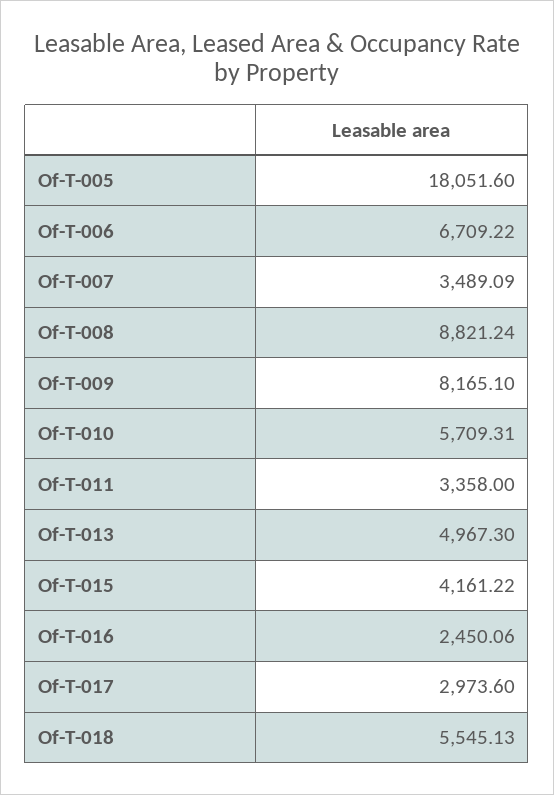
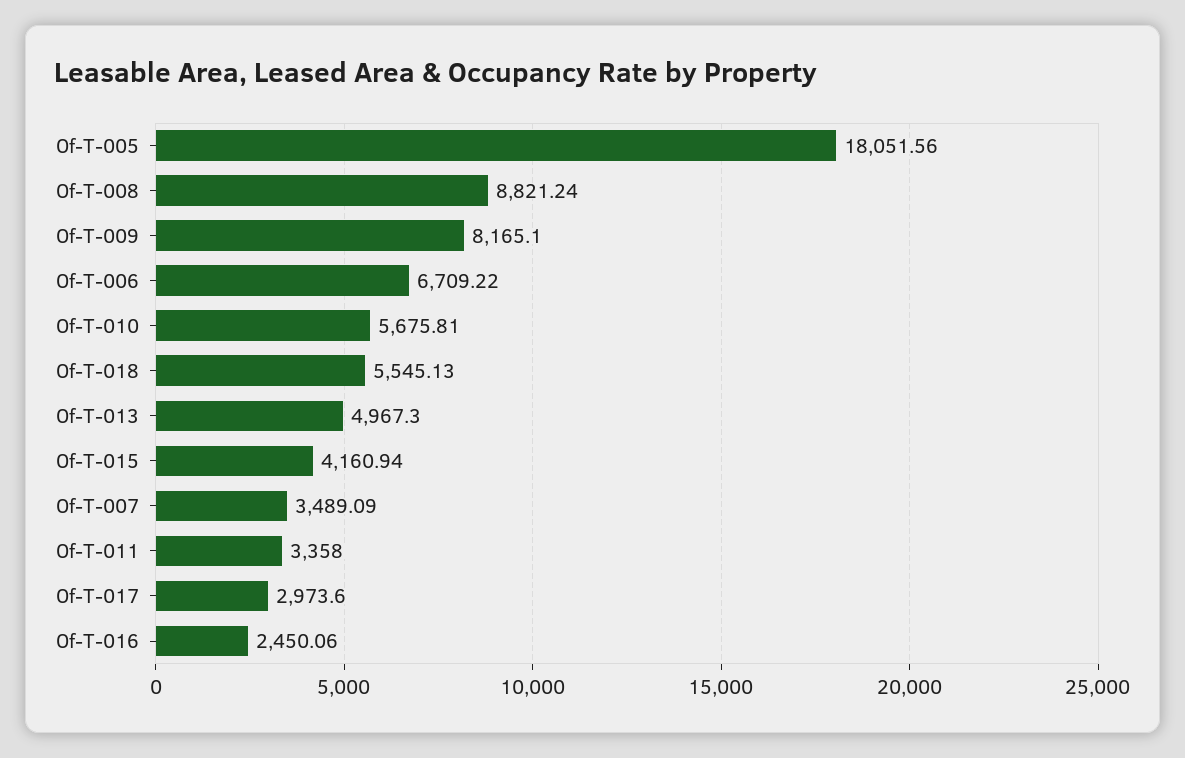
  {
-   "Of-T-005": 18051.6,
+   "Of-T-005": 18051.56,
    "Of-T-006": 6709.22,
    "Of-T-007": 3489.09,
    "Of-T-008": 8821.24,
    "Of-T-009": 8165.1,
-   "Of-T-010": 5709.31,
+   "Of-T-010": 5675.81,
    "Of-T-011": 3358,
    "Of-T-013": 4967.3,
-   "Of-T-015": 4161.22,
+   "Of-T-015": 4160.94,
    "Of-T-016": 2450.06,
    "Of-T-017": 2973.6,
    "Of-T-018": 5545.13
  }

